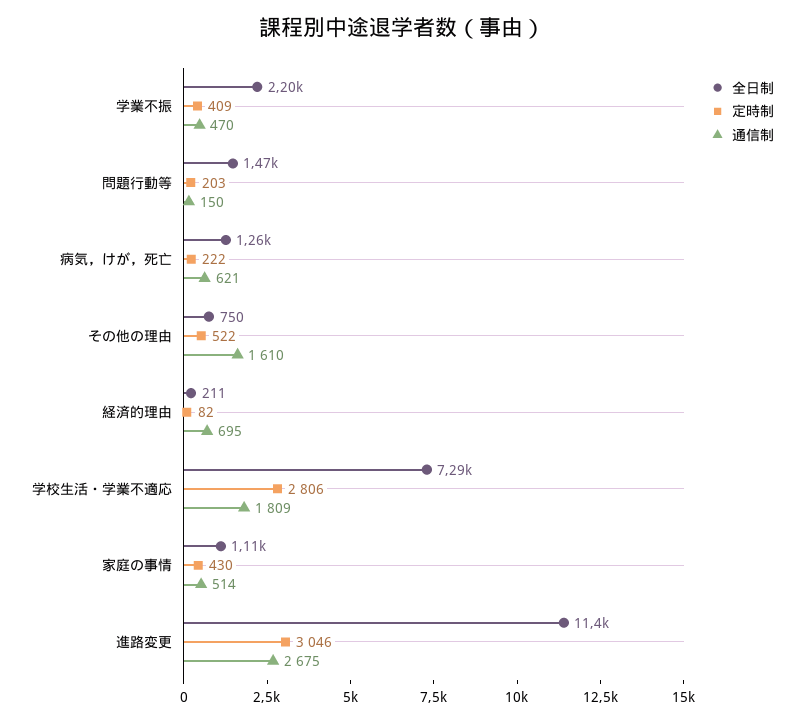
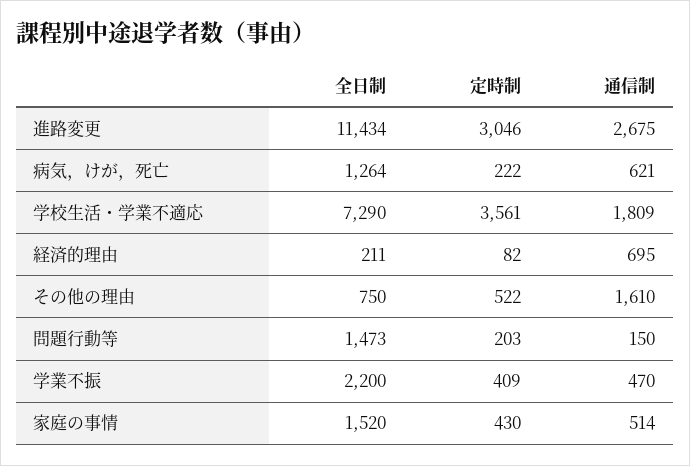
  {
    "全日制": {
      "学業不振": 2200,
      "問題行動等": 1473,
      "病気，けが，死亡": 1264,
      "その他の理由": 750,
      "経済的理由": 211,
      "学校生活・学業不適応": 7290,
-     "家庭の事情": 1110,
+     "家庭の事情": 1520,
      "進路変更": 11434
    },
    "定時制": {
      "学業不振": 409,
      "問題行動等": 203,
      "病気，けが，死亡": 222,
      "その他の理由": 522,
      "経済的理由": 82,
-     "学校生活・学業不適応": 2806,
+     "学校生活・学業不適応": 3561,
      "家庭の事情": 430,
      "進路変更": 3046
    },
    "通信制": {
      "学業不振": 470,
      "問題行動等": 150,
      "病気，けが，死亡": 621,
      "その他の理由": 1610,
      "経済的理由": 695,
      "学校生活・学業不適応": 1809,
      "家庭の事情": 514,
      "進路変更": 2675
    }
  }

